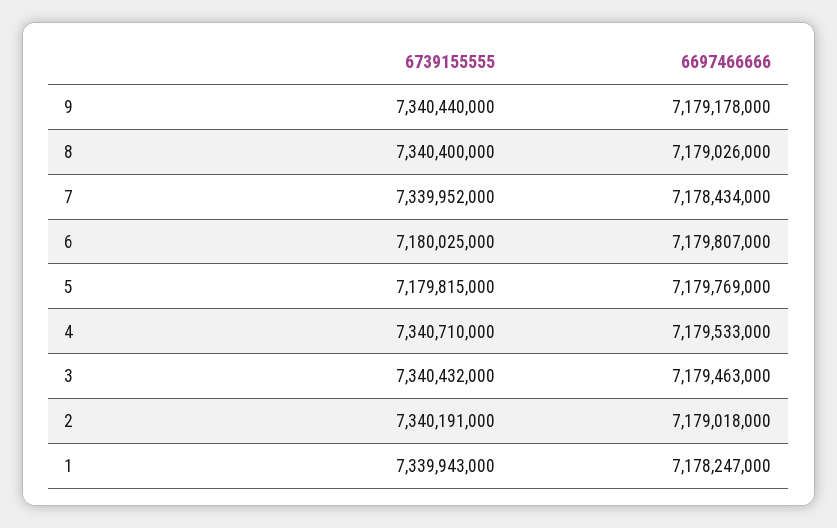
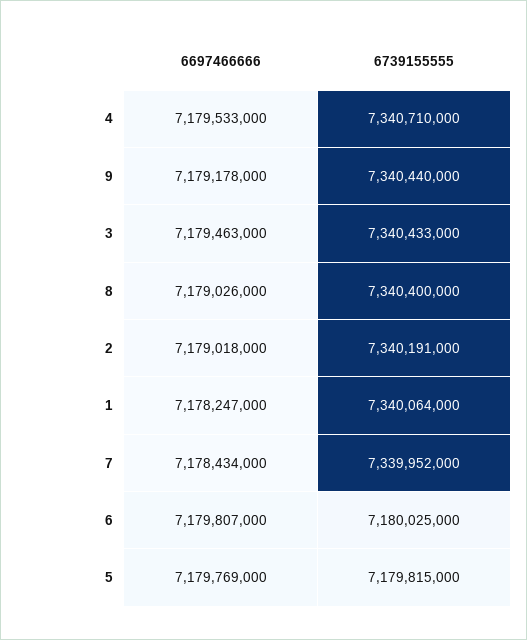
  {
    "6739155555": {
      "9": 7340440000,
      "8": 7340400000,
      "7": 7339952000,
      "6": 7180025000,
      "5": 7179815000,
      "4": 7340710000,
-     "3": 7340432000,
+     "3": 7340433000,
      "2": 7340191000,
-     "1": 7339943000
+     "1": 7340064000
    },
    "6697466666": {
      "9": 7179178000,
      "8": 7179026000,
      "7": 7178434000,
      "6": 7179807000,
      "5": 7179769000,
      "4": 7179533000,
      "3": 7179463000,
      "2": 7179018000,
      "1": 7178247000
    }
  }

